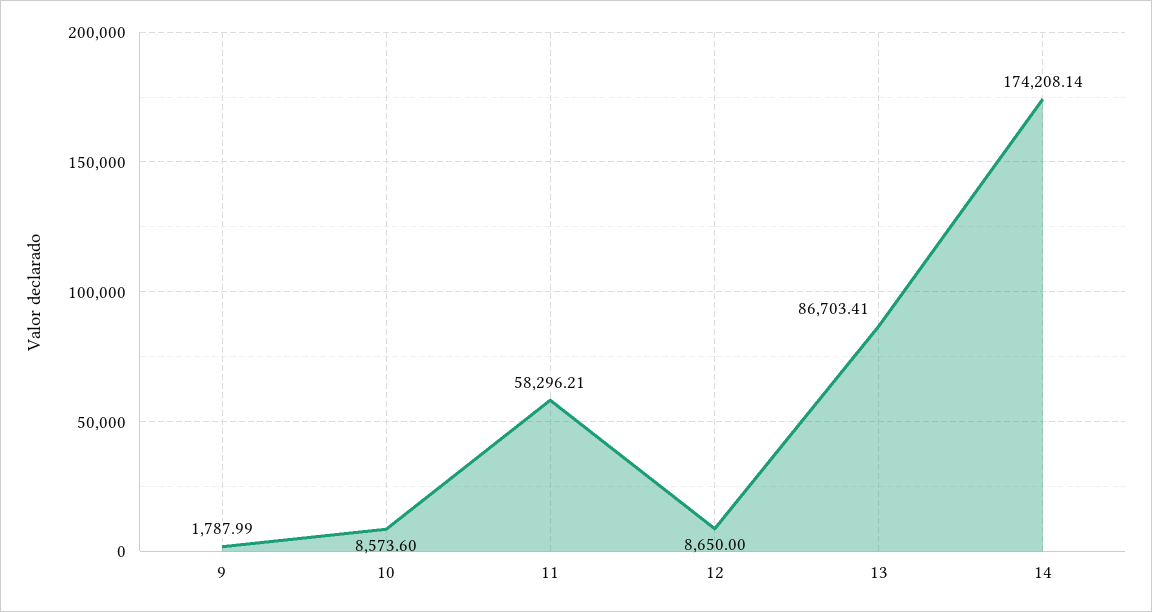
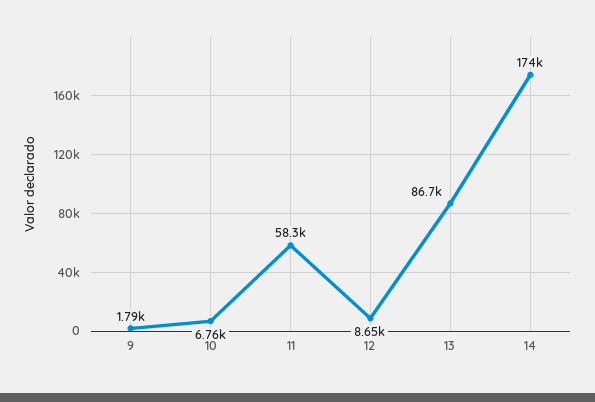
  {
    "9": 1787.99,
-   "10": 8573.6,
+   "10": 6760,
    "11": 58296.21,
    "12": 8650,
    "13": 86703.41,
    "14": 174208.14
  }

